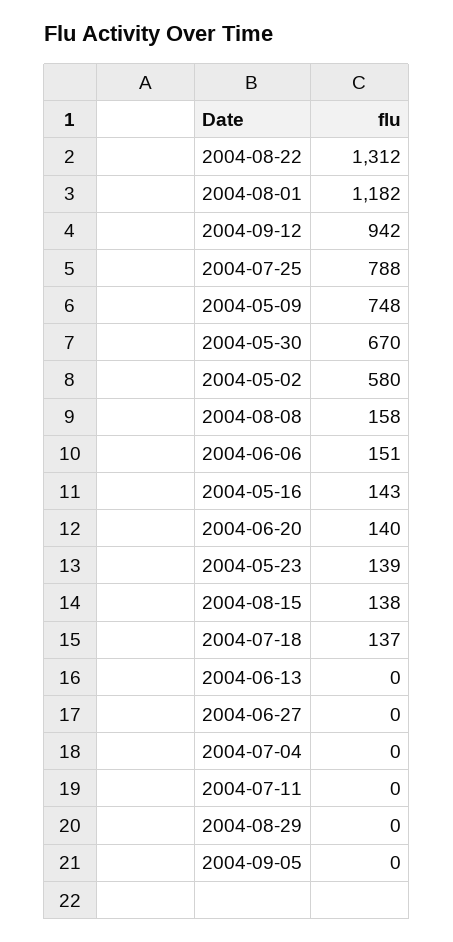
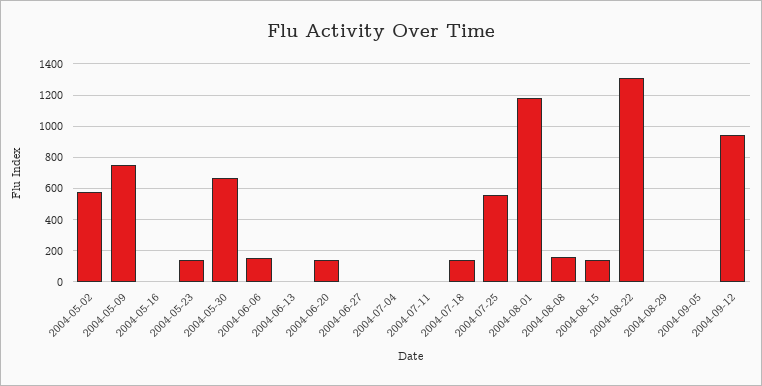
  {
    "2004-08-22": 1312,
    "2004-08-01": 1182,
    "2004-09-12": 942,
-   "2004-07-25": 788,
+   "2004-07-25": 550,
    "2004-05-09": 748,
    "2004-05-30": 670,
    "2004-05-02": 580,
    "2004-08-08": 158,
    "2004-06-06": 151,
-   "2004-05-16": 143,
+   "2004-05-16": 0,
    "2004-06-20": 140,
    "2004-05-23": 139,
    "2004-08-15": 138,
    "2004-07-18": 137,
    "2004-06-13": 0,
    "2004-06-27": 0,
    "2004-07-04": 0,
    "2004-07-11": 0,
    "2004-08-29": 0,
    "2004-09-05": 0
  }

